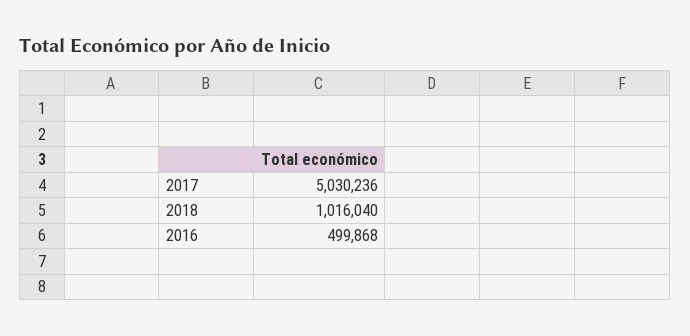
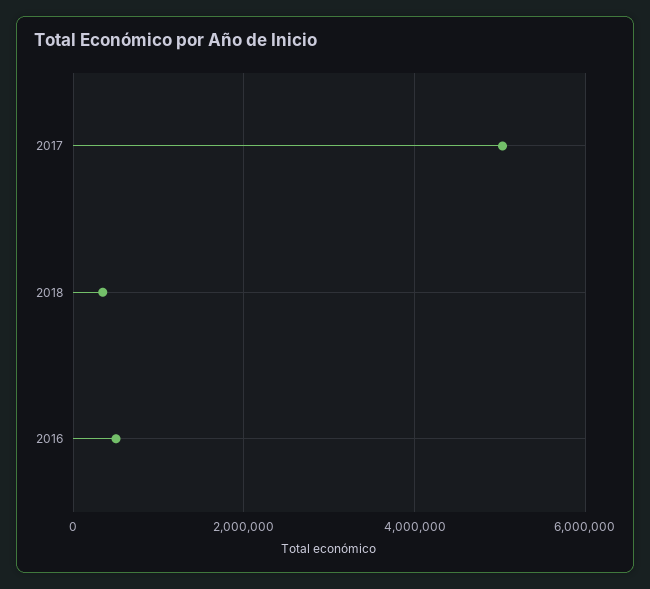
  {
    "2017": 5030236,
-   "2018": 1016040,
+   "2018": 400000,
    "2016": 499868
  }

